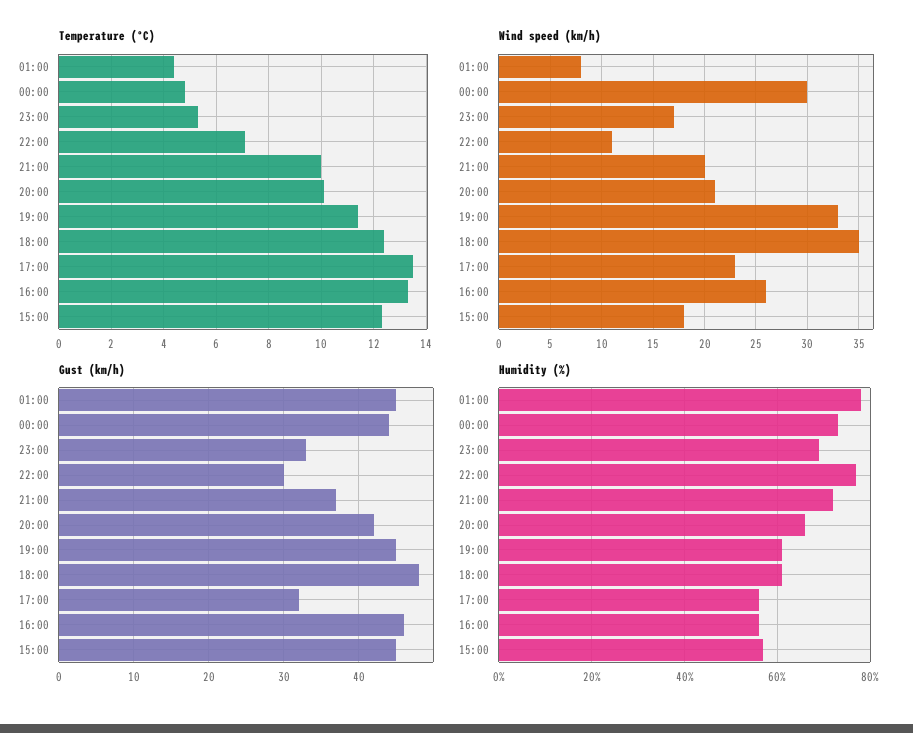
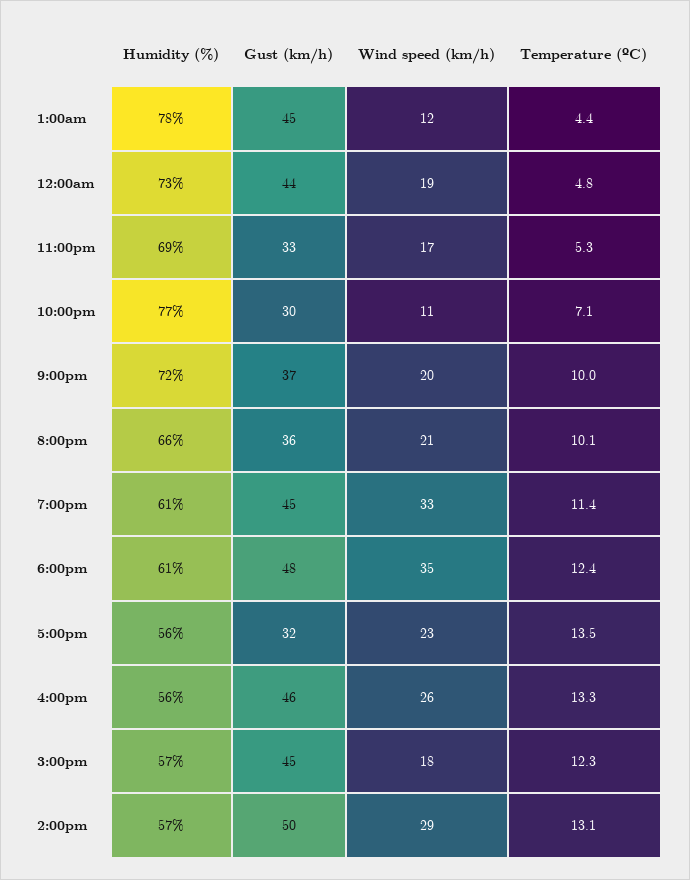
  {
    "Temperature (ºC)": {
      "01:00": 4.4,
      "00:00": 4.8,
      "23:00": 5.3,
      "22:00": 7.1,
      "21:00": 10,
      "20:00": 10.1,
      "19:00": 11.4,
      "18:00": 12.4,
      "17:00": 13.5,
      "16:00": 13.3,
-     "15:00": 12.3
+     "15:00": 12.3,
+     "2:00pm": 13.1
    },
    "Wind speed (km/h)": {
-     "01:00": 8,
+     "01:00": 12,
-     "00:00": 30,
+     "00:00": 19,
      "23:00": 17,
      "22:00": 11,
      "21:00": 20,
      "20:00": 21,
      "19:00": 33,
      "18:00": 35,
      "17:00": 23,
      "16:00": 26,
-     "15:00": 18
+     "15:00": 18,
+     "2:00pm": 29
    },
    "Gust (km/h)": {
      "01:00": 45,
      "00:00": 44,
      "23:00": 33,
      "22:00": 30,
      "21:00": 37,
-     "20:00": 42,
+     "20:00": 36,
      "19:00": 45,
      "18:00": 48,
      "17:00": 32,
      "16:00": 46,
-     "15:00": 45
+     "15:00": 45,
+     "2:00pm": 50
    },
    "Humidity (%)": {
      "01:00": 78,
      "00:00": 73,
      "23:00": 69,
      "22:00": 77,
      "21:00": 72,
      "20:00": 66,
      "19:00": 61,
      "18:00": 61,
      "17:00": 56,
      "16:00": 56,
-     "15:00": 57
+     "15:00": 57,
+     "2:00pm": 57
    }
  }

